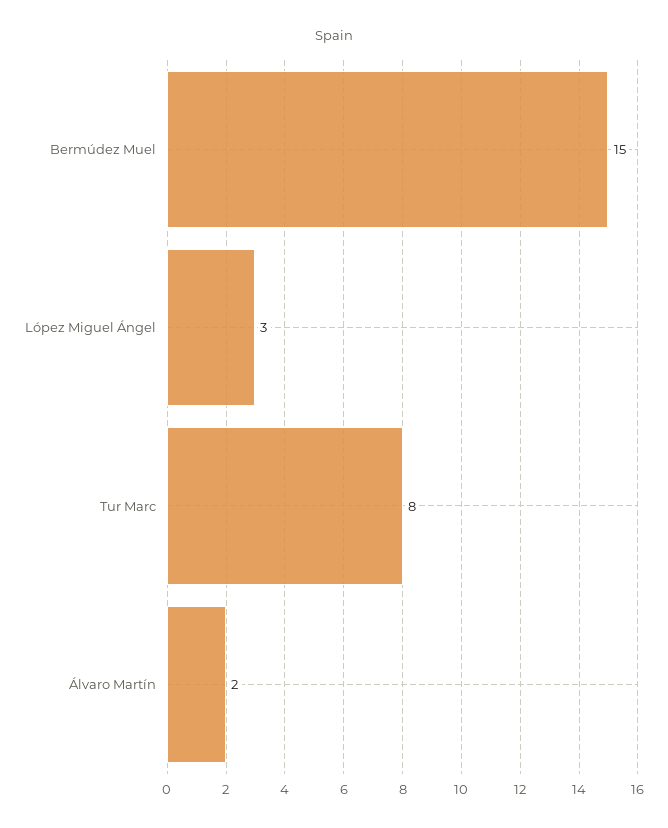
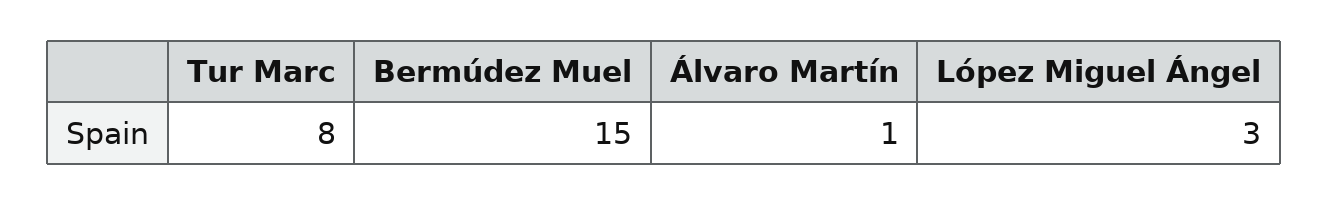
  {
    "Bermúdez Muel": 15,
    "López Miguel Ángel": 3,
    "Tur Marc": 8,
-   "Álvaro Martín": 2
+   "Álvaro Martín": 1
  }

